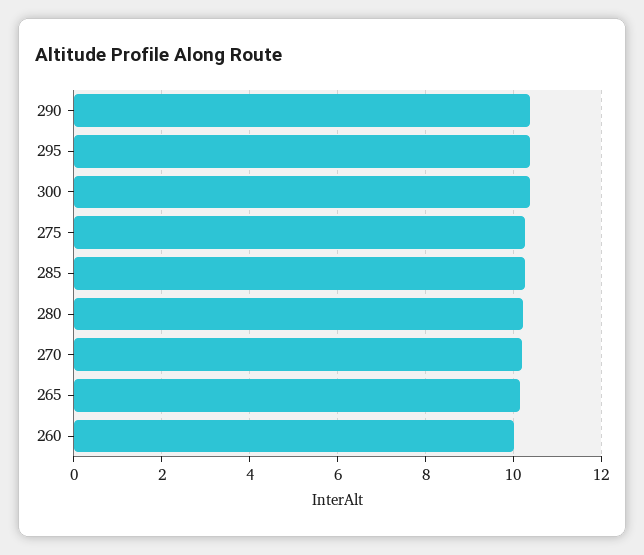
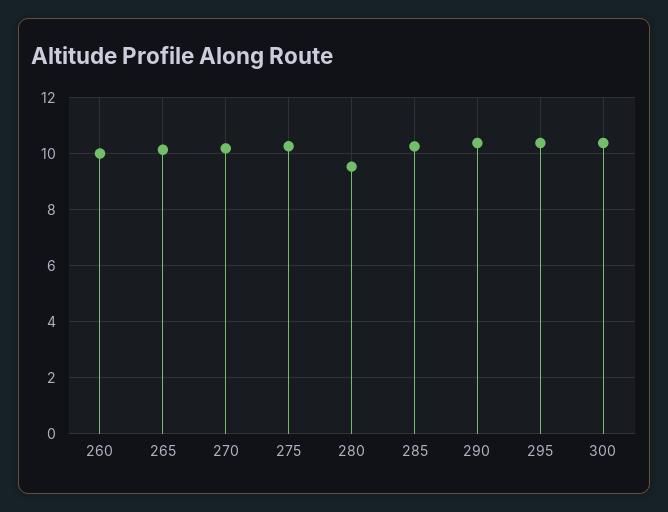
  {
    "290": 10.4,
    "295": 10.4,
    "300": 10.4,
    "275": 10.2,
    "285": 10.2,
-   "280": 10.2,
+   "280": 9.5,
    "270": 10.2,
    "265": 10.2,
    "260": 10
  }

